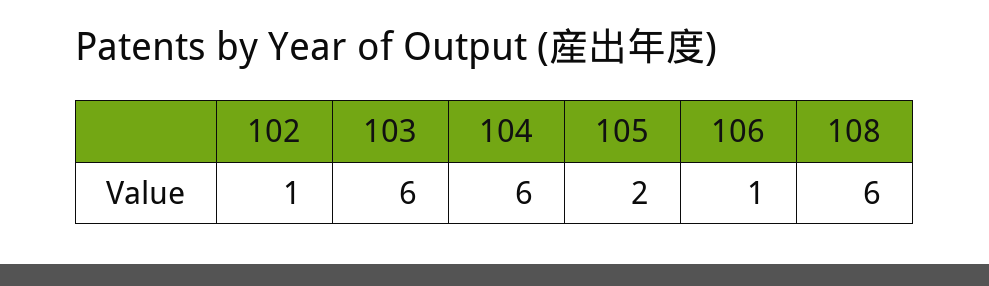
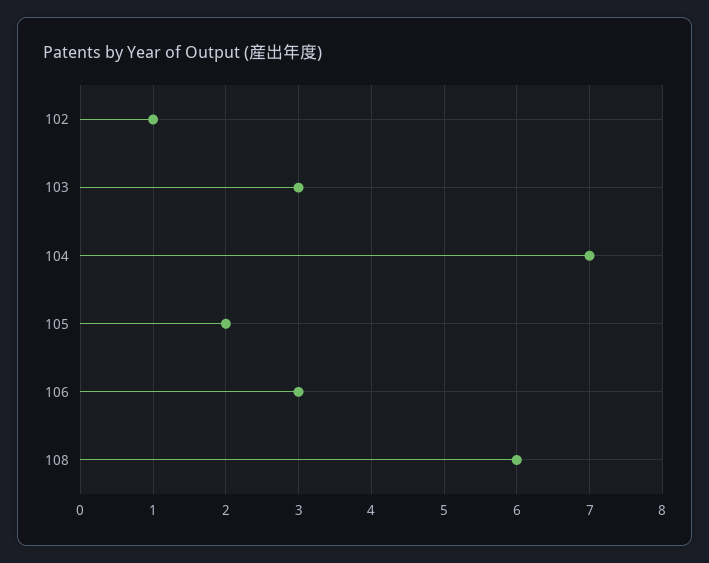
  {
    "102": 1,
-   "103": 6,
+   "103": 3,
-   "104": 6,
+   "104": 7,
    "105": 2,
-   "106": 1,
+   "106": 3,
    "108": 6
  }

